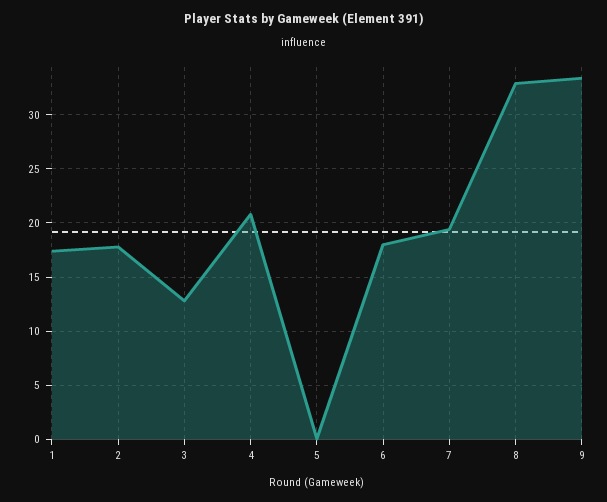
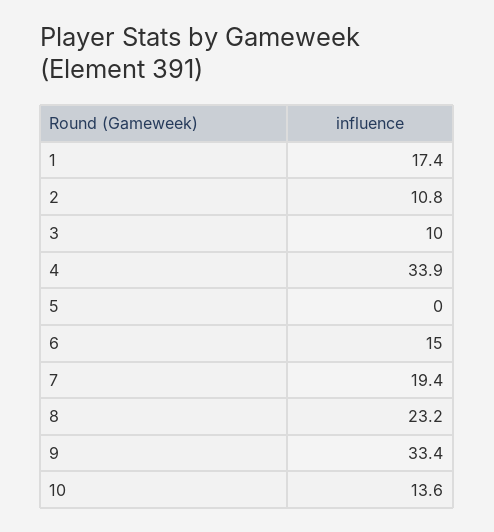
  {
    "1": 17.4,
-   "2": 18,
+   "2": 10.8,
-   "3": 13,
+   "3": 10,
-   "4": 21,
+   "4": 33.9,
    "5": 0,
-   "6": 18,
+   "6": 15,
    "7": 19.4,
-   "8": 33,
+   "8": 23.2,
-   "9": 33.4
+   "9": 33.4,
+   "10": 13.6
  }

